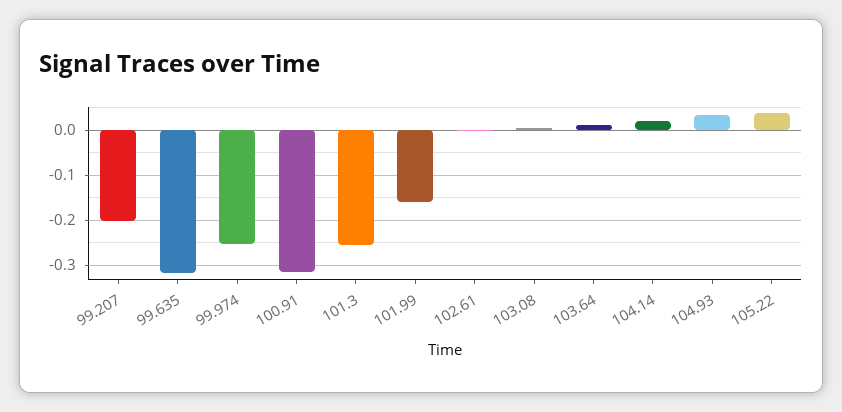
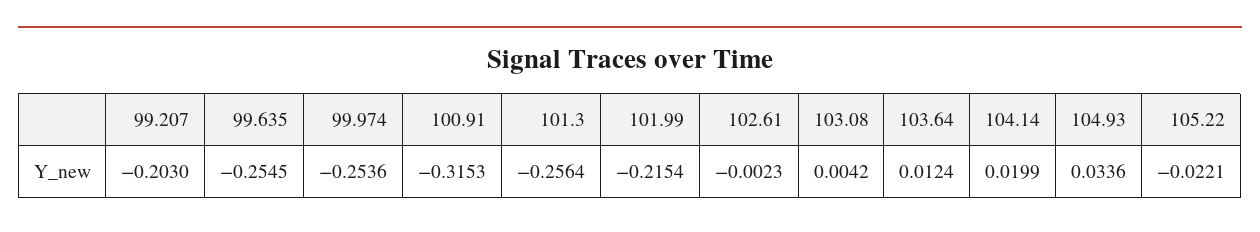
  {
    "99.207": -0.203,
-   "99.635": -0.32,
+   "99.635": -0.2545,
    "99.974": -0.2536,
    "100.91": -0.3153,
    "101.3": -0.2564,
-   "101.99": -0.16,
+   "101.99": -0.2154,
    "102.61": -0.0023,
    "103.08": 0.0042,
    "103.64": 0.0124,
    "104.14": 0.0199,
    "104.93": 0.0336,
-   "105.22": 0.04
+   "105.22": -0.0221
  }

